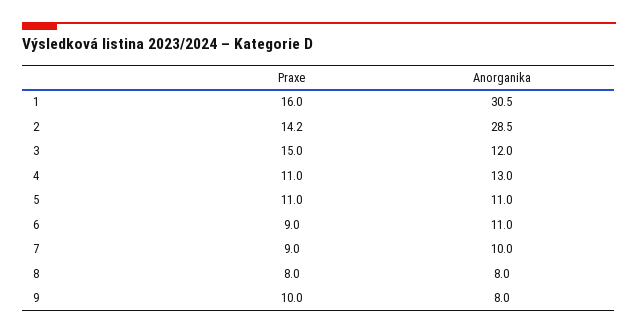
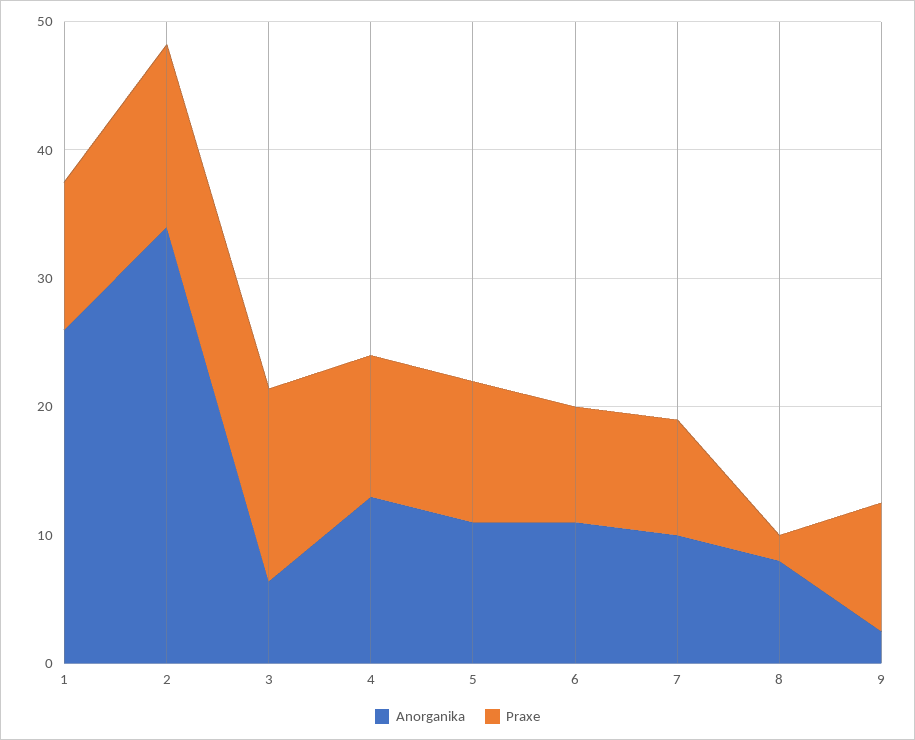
  {
    "Praxe": {
-     "1": 16,
+     "1": 12,
      "2": 14.2,
      "3": 15,
      "4": 11,
      "5": 11,
      "6": 9,
      "7": 9,
-     "8": 8,
+     "8": 2,
      "9": 10
    },
    "Anorganika": {
-     "1": 30.5,
+     "1": 26,
-     "2": 28.5,
+     "2": 34,
-     "3": 12,
+     "3": 6,
      "4": 13,
      "5": 11,
      "6": 11,
      "7": 10,
      "8": 8,
-     "9": 8
+     "9": 2
    }
  }

